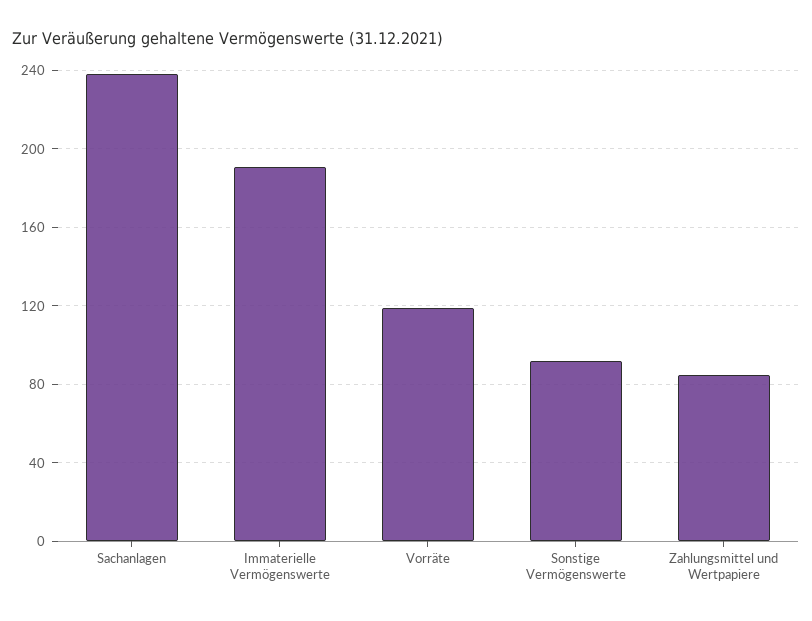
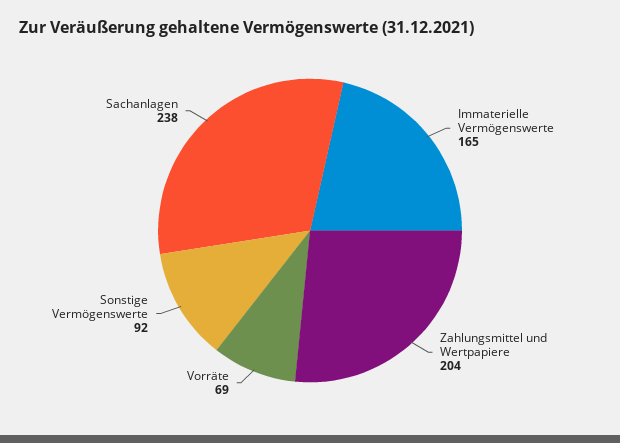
  {
    "Sachanlagen": 238,
-   "Immaterielle Vermögenswerte": 190,
+   "Immaterielle Vermögenswerte": 165,
-   "Vorräte": 120,
+   "Vorräte": 69,
    "Sonstige Vermögenswerte": 92,
-   "Zahlungsmittel und Wertpapiere": 85
+   "Zahlungsmittel und Wertpapiere": 204
  }

